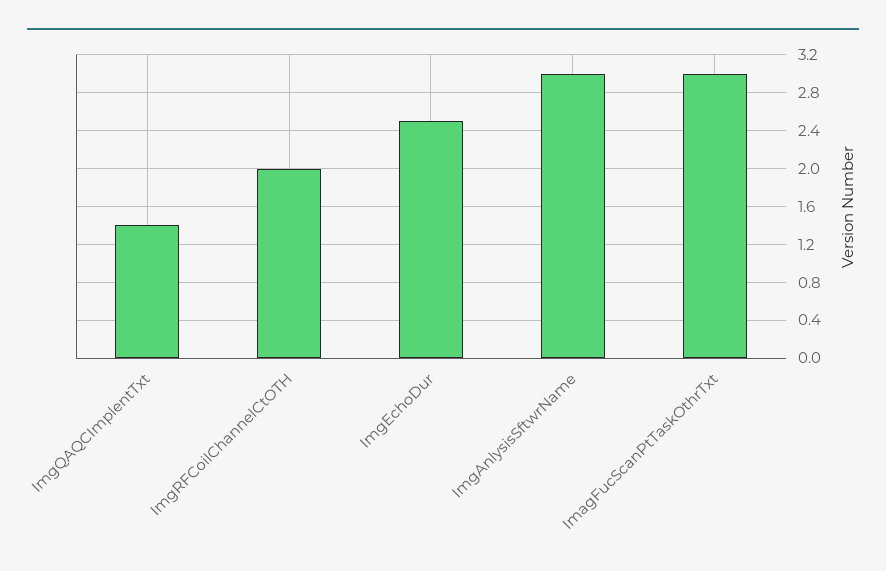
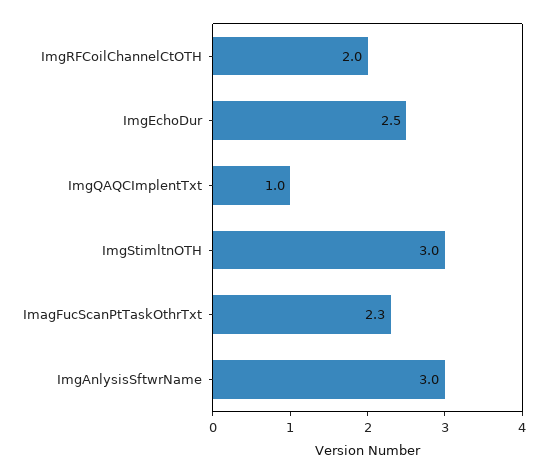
  {
-   "ImgQAQCImplentTxt": 1.4,
+   "ImgQAQCImplentTxt": 1,
    "ImgRFCoilChannelCtOTH": 2,
    "ImgEchoDur": 2.5,
    "ImgAnlysisSftwrName": 3,
-   "ImagFucScanPtTaskOthrTxt": 3
+   "ImagFucScanPtTaskOthrTxt": 2.3,
+   "ImgStimltnOTH": 3
  }

